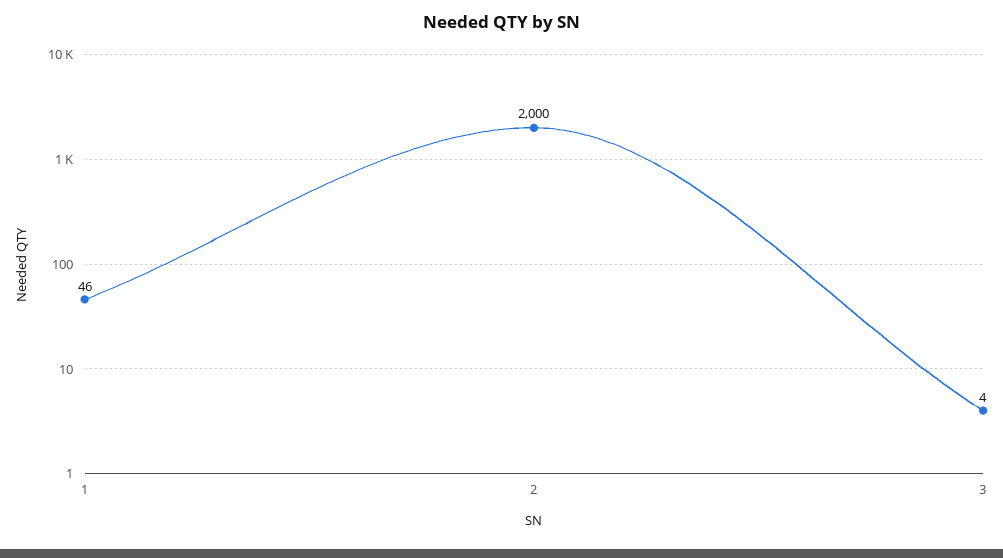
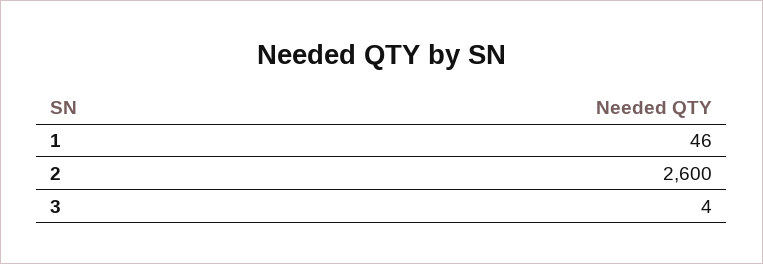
  {
    "1": 46,
-   "2": 2000,
+   "2": 2600,
    "3": 4
  }

